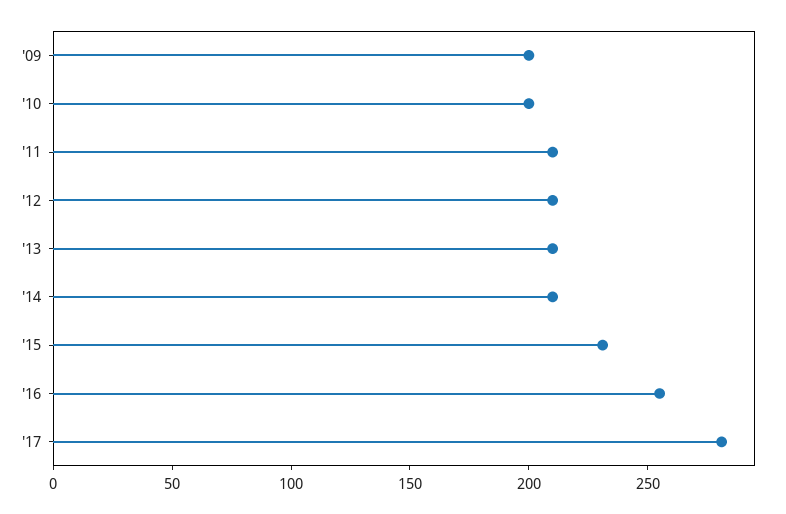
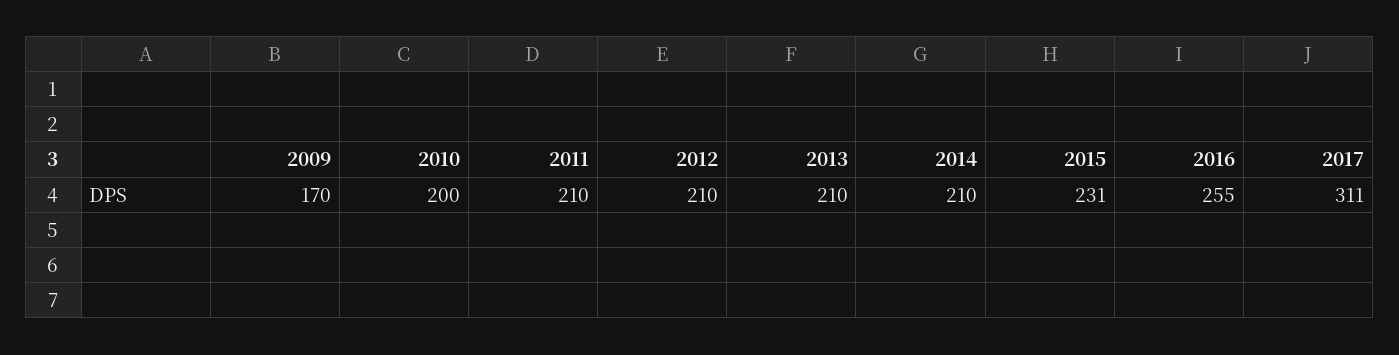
  {
-   "'09": 200,
+   "'09": 170,
    "'10": 200,
    "'11": 210,
    "'12": 210,
    "'13": 210,
    "'14": 210,
    "'15": 231,
    "'16": 255,
-   "'17": 280
+   "'17": 311
  }

